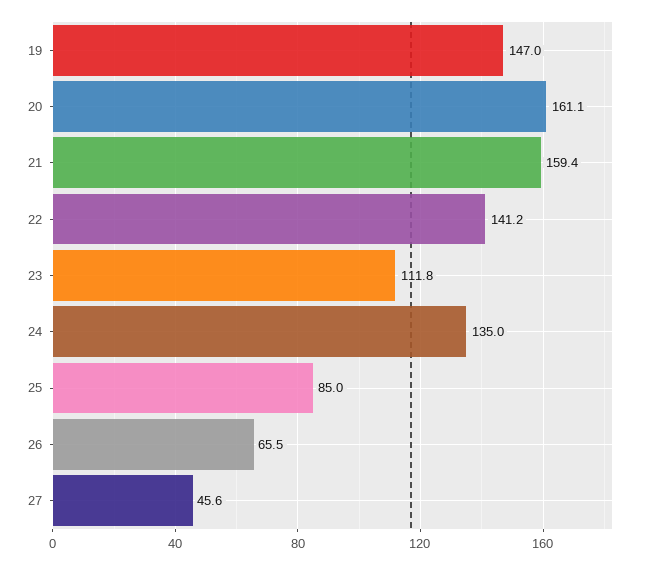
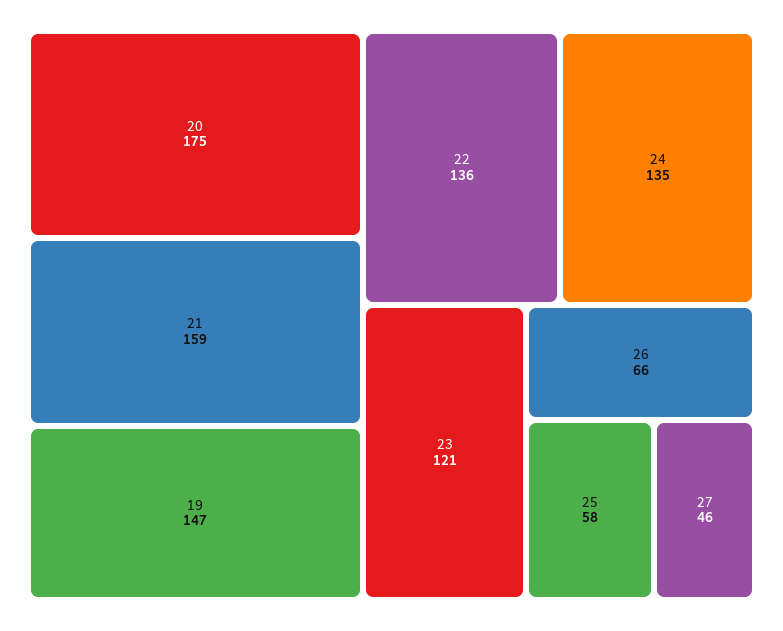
  {
    "19": 147,
-   "20": 161.1,
+   "20": 175,
    "21": 159.4,
-   "22": 141.2,
+   "22": 136,
-   "23": 111.8,
+   "23": 121,
    "24": 135,
-   "25": 85,
+   "25": 58,
    "26": 65.5,
    "27": 45.6
  }

